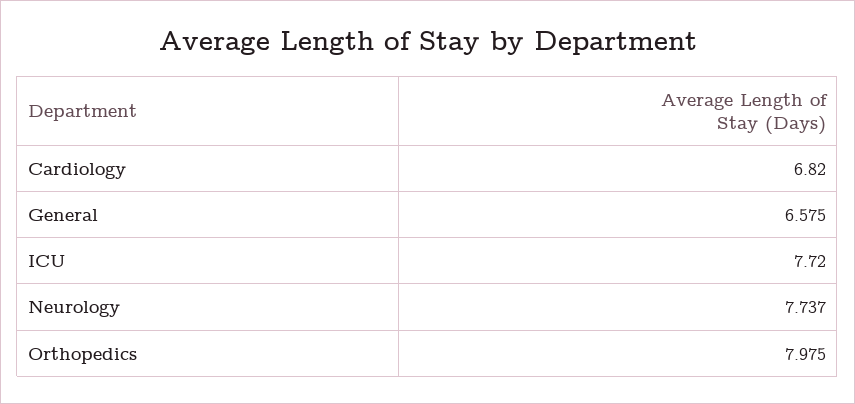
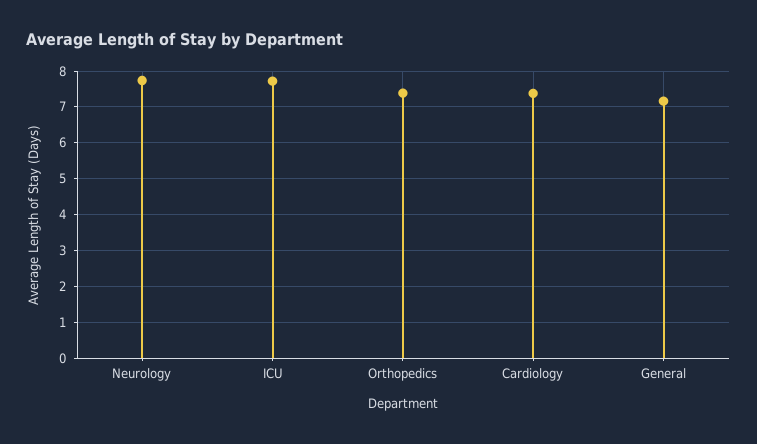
  {
-   "Cardiology": 6.82,
+   "Cardiology": 7.4,
-   "General": 6.575,
+   "General": 7.2,
    "ICU": 7.72,
    "Neurology": 7.737,
-   "Orthopedics": 7.975
+   "Orthopedics": 7.4
  }

